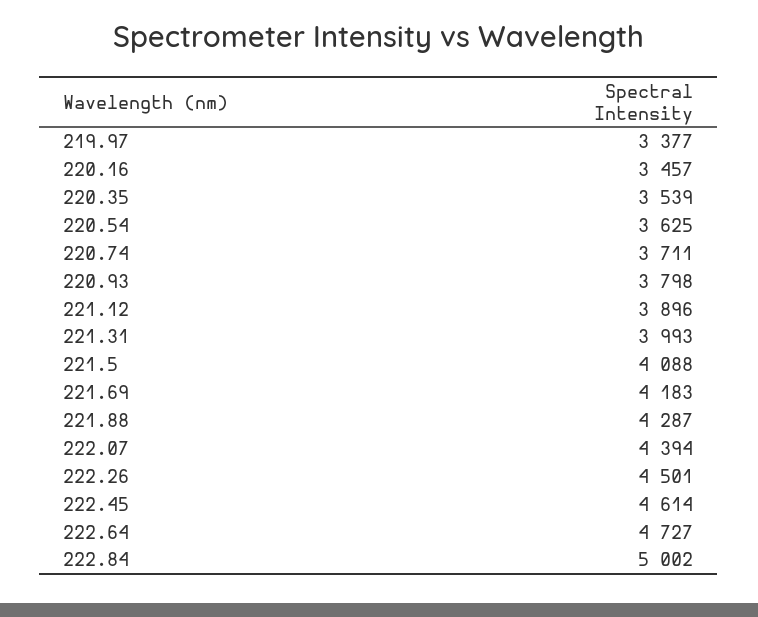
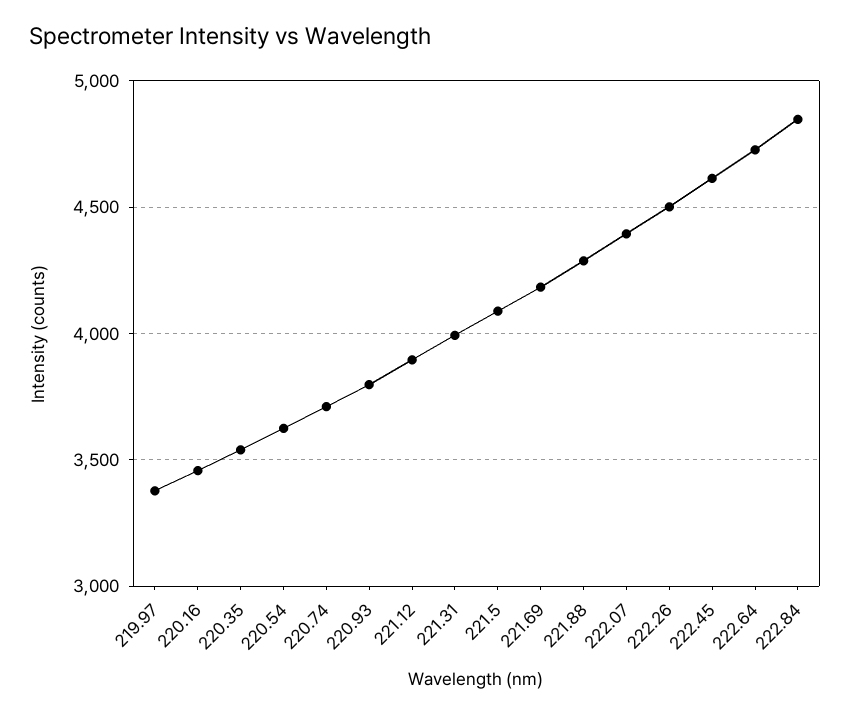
  {
    "219.97": 3377,
    "220.16": 3457,
    "220.35": 3539,
    "220.54": 3625,
    "220.74": 3711,
    "220.93": 3798,
    "221.12": 3896,
    "221.31": 3993,
    "221.5": 4088,
    "221.69": 4183,
    "221.88": 4287,
    "222.07": 4394,
    "222.26": 4501,
    "222.45": 4614,
    "222.64": 4727,
-   "222.84": 5002
+   "222.84": 4850
  }

